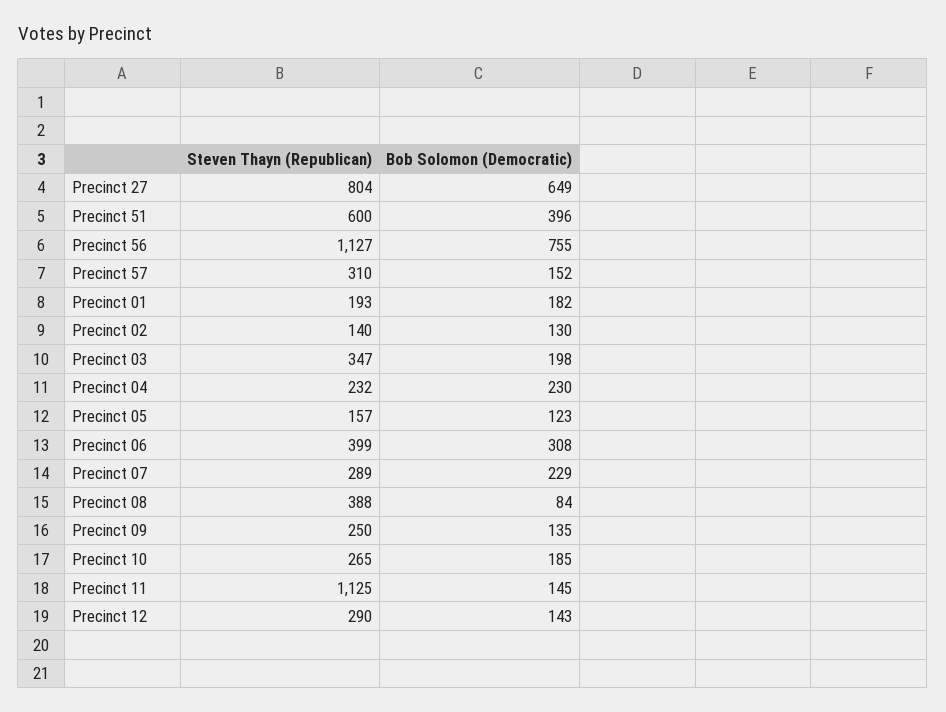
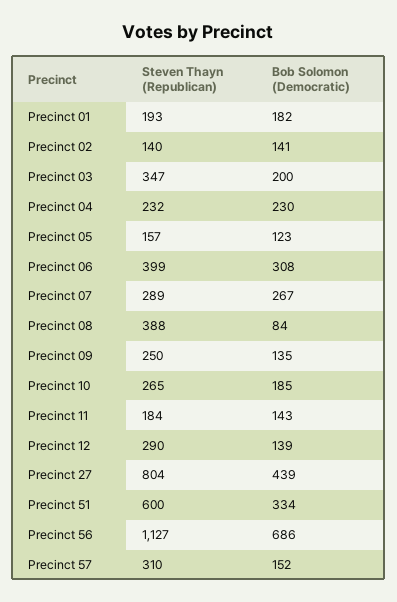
  {
    "Steven Thayn (Republican)": {
      "Precinct 27": 804,
      "Precinct 51": 600,
      "Precinct 56": 1127,
      "Precinct 57": 310,
      "Precinct 01": 193,
      "Precinct 02": 140,
      "Precinct 03": 347,
      "Precinct 04": 232,
      "Precinct 05": 157,
      "Precinct 06": 399,
      "Precinct 07": 289,
      "Precinct 08": 388,
      "Precinct 09": 250,
      "Precinct 10": 265,
-     "Precinct 11": 1125,
+     "Precinct 11": 184,
      "Precinct 12": 290
    },
    "Bob Solomon (Democratic)": {
-     "Precinct 27": 649,
+     "Precinct 27": 439,
-     "Precinct 51": 396,
+     "Precinct 51": 334,
-     "Precinct 56": 755,
+     "Precinct 56": 686,
      "Precinct 57": 152,
      "Precinct 01": 182,
-     "Precinct 02": 130,
+     "Precinct 02": 141,
-     "Precinct 03": 198,
+     "Precinct 03": 200,
      "Precinct 04": 230,
      "Precinct 05": 123,
      "Precinct 06": 308,
-     "Precinct 07": 229,
+     "Precinct 07": 267,
      "Precinct 08": 84,
      "Precinct 09": 135,
      "Precinct 10": 185,
-     "Precinct 11": 145,
+     "Precinct 11": 143,
-     "Precinct 12": 143
+     "Precinct 12": 139
    }
  }

